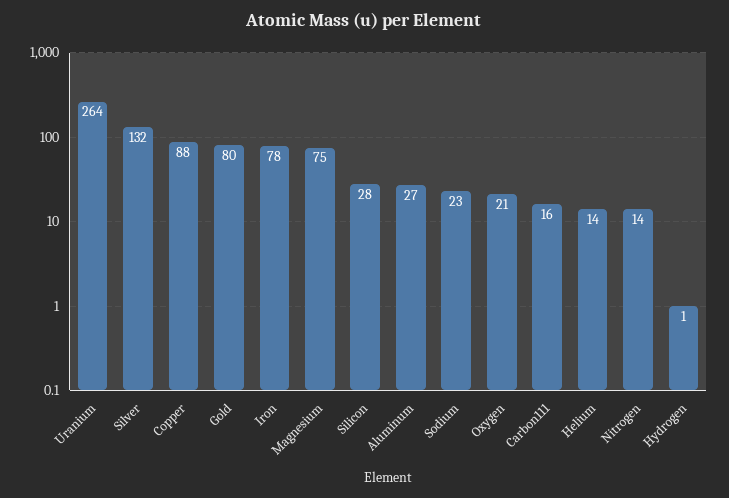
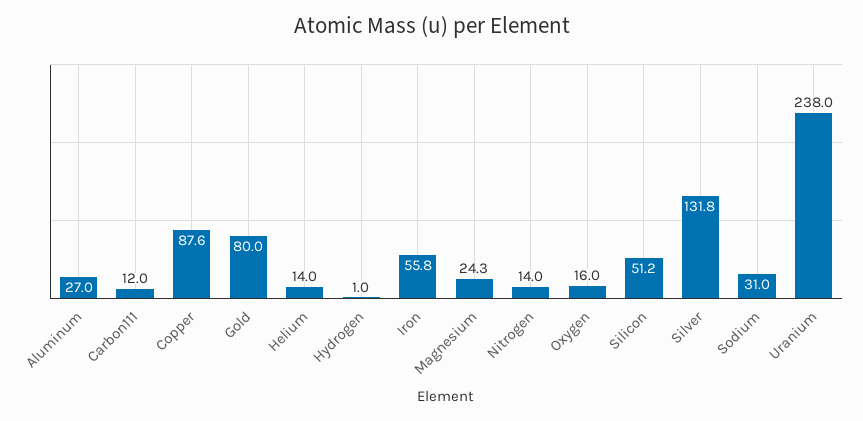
  {
-   "Uranium": 264,
+   "Uranium": 238,
    "Silver": 131.8,
    "Copper": 87.6,
    "Gold": 80,
-   "Iron": 78,
+   "Iron": 55.8,
-   "Magnesium": 75,
+   "Magnesium": 24.3,
-   "Silicon": 28,
+   "Silicon": 51.2,
    "Aluminum": 27,
-   "Sodium": 23,
+   "Sodium": 31,
-   "Oxygen": 21,
+   "Oxygen": 16,
-   "Carbon111": 16,
+   "Carbon111": 12,
    "Helium": 14,
    "Nitrogen": 14,
    "Hydrogen": 1
  }

